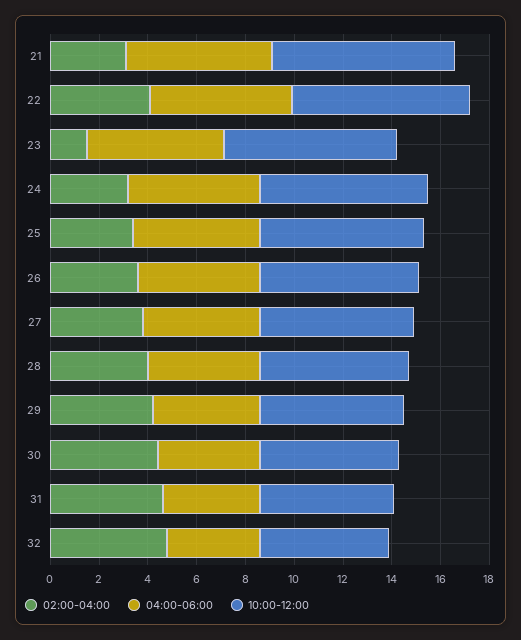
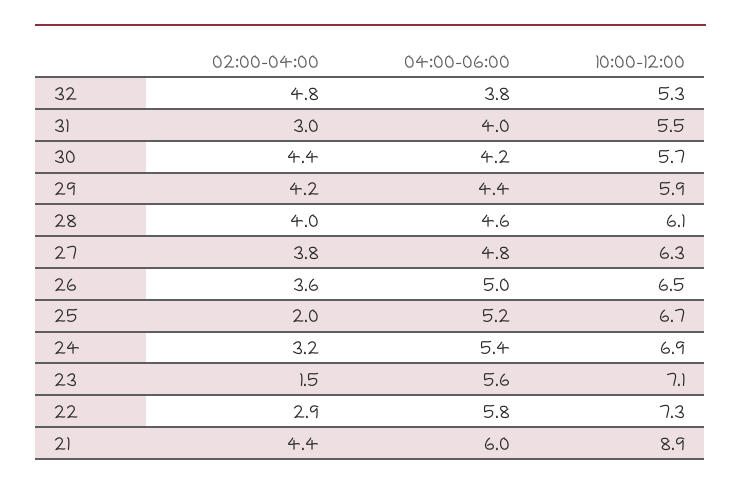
  {
    "02:00-04:00": {
-     "21": 3,
+     "21": 4.4,
-     "22": 4,
+     "22": 2.9,
      "23": 1.5,
      "24": 3.2,
-     "25": 3.5,
+     "25": 2,
      "26": 3.6,
      "27": 3.8,
      "28": 4,
      "29": 4.2,
      "30": 4.4,
-     "31": 4.5,
+     "31": 3,
      "32": 4.8
    },
    "04:00-06:00": {
      "21": 6,
      "22": 5.8,
      "23": 5.6,
      "24": 5.4,
      "25": 5.2,
      "26": 5,
      "27": 4.8,
      "28": 4.6,
      "29": 4.4,
      "30": 4.2,
      "31": 4,
      "32": 3.8
    },
    "10:00-12:00": {
-     "21": 7.5,
+     "21": 8.9,
      "22": 7.3,
      "23": 7.1,
      "24": 6.9,
      "25": 6.7,
      "26": 6.5,
      "27": 6.3,
      "28": 6.1,
      "29": 5.9,
      "30": 5.7,
      "31": 5.5,
      "32": 5.3
    }
  }

